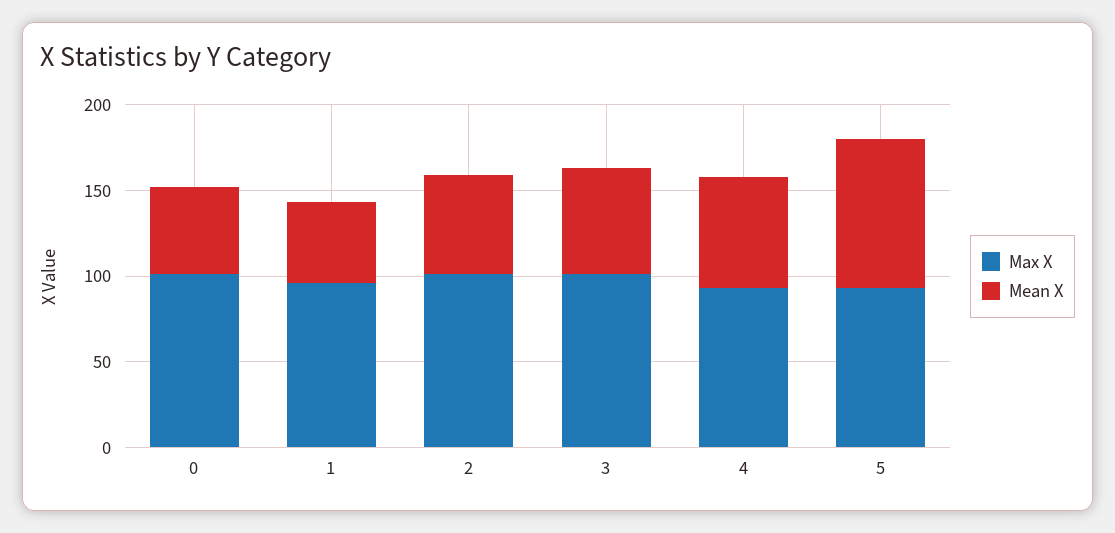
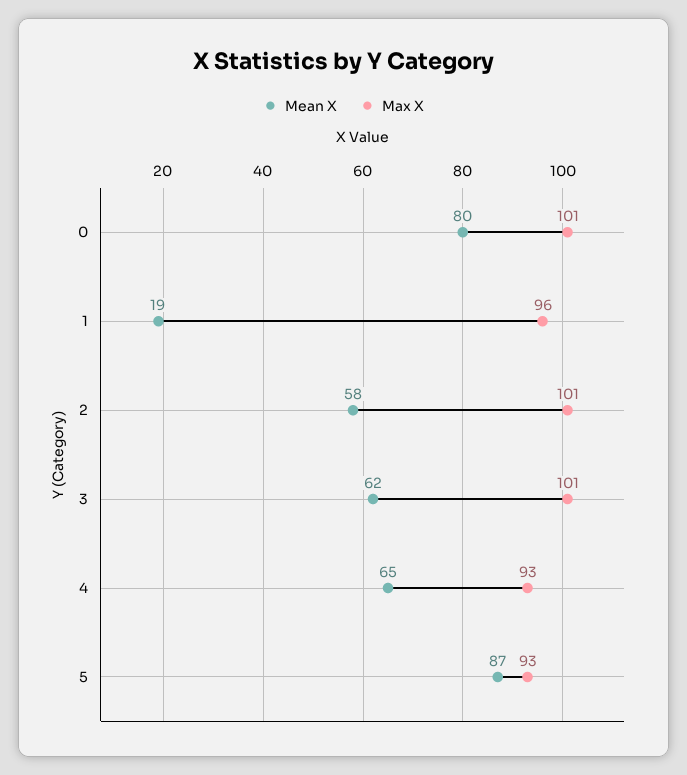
  {
    "Max X": {
      "0": 101,
      "1": 96,
      "2": 101,
      "3": 101,
      "4": 93,
      "5": 93
    },
    "Mean X": {
-     "0": 50,
+     "0": 80,
-     "1": 50,
+     "1": 19,
      "2": 58,
      "3": 62,
      "4": 65,
      "5": 87
    }
  }

